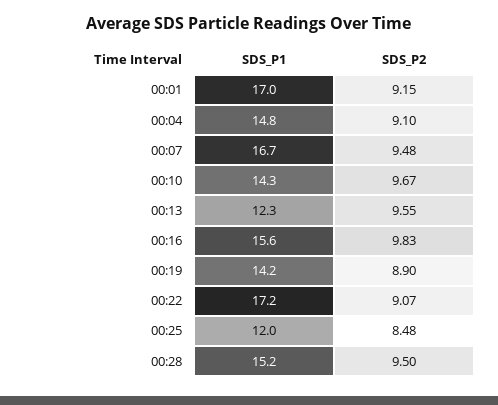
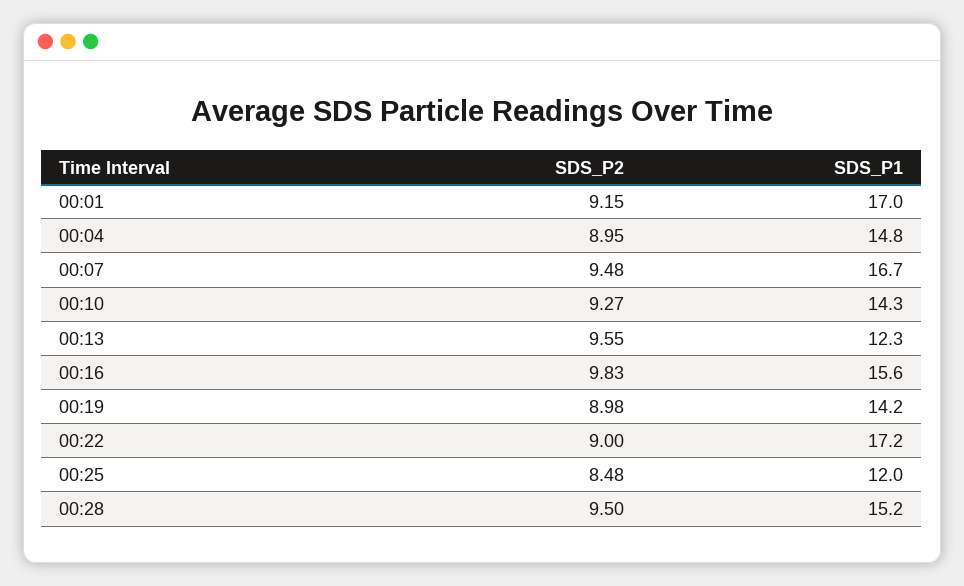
  {
    "SDS_P1": {
      "00:01": 17,
      "00:04": 14.8,
      "00:07": 16.7,
      "00:10": 14.3,
      "00:13": 12.3,
      "00:16": 15.6,
      "00:19": 14.2,
      "00:22": 17.2,
      "00:25": 12,
      "00:28": 15.2
    },
    "SDS_P2": {
      "00:01": 9.15,
-     "00:04": 9.1,
+     "00:04": 8.95,
      "00:07": 9.48,
-     "00:10": 9.67,
+     "00:10": 9.27,
      "00:13": 9.55,
      "00:16": 9.83,
-     "00:19": 8.9,
+     "00:19": 8.98,
-     "00:22": 9.07,
+     "00:22": 9,
      "00:25": 8.48,
      "00:28": 9.5
    }
  }

